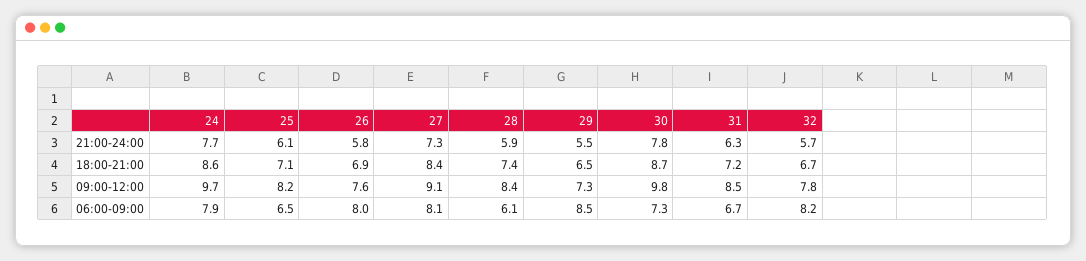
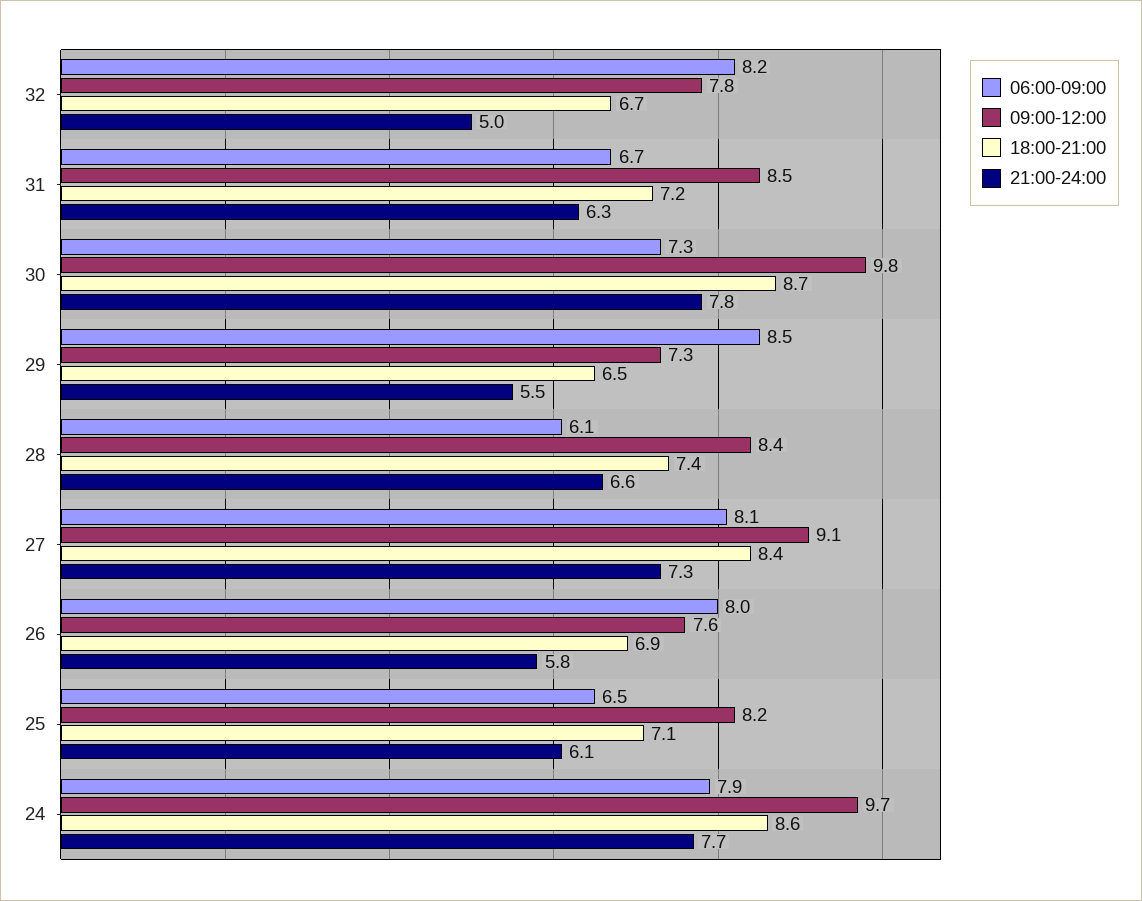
  {
    "21:00-24:00": {
      "24": 7.7,
      "25": 6.1,
      "26": 5.8,
      "27": 7.3,
-     "28": 5.9,
+     "28": 6.6,
      "29": 5.5,
      "30": 7.8,
      "31": 6.3,
-     "32": 5.7
+     "32": 5
    },
    "18:00-21:00": {
      "24": 8.6,
      "25": 7.1,
      "26": 6.9,
      "27": 8.4,
      "28": 7.4,
      "29": 6.5,
      "30": 8.7,
      "31": 7.2,
      "32": 6.7
    },
    "09:00-12:00": {
      "24": 9.7,
      "25": 8.2,
      "26": 7.6,
      "27": 9.1,
      "28": 8.4,
      "29": 7.3,
      "30": 9.8,
      "31": 8.5,
      "32": 7.8
    },
    "06:00-09:00": {
      "24": 7.9,
      "25": 6.5,
      "26": 8,
      "27": 8.1,
      "28": 6.1,
      "29": 8.5,
      "30": 7.3,
      "31": 6.7,
      "32": 8.2
    }
  }

